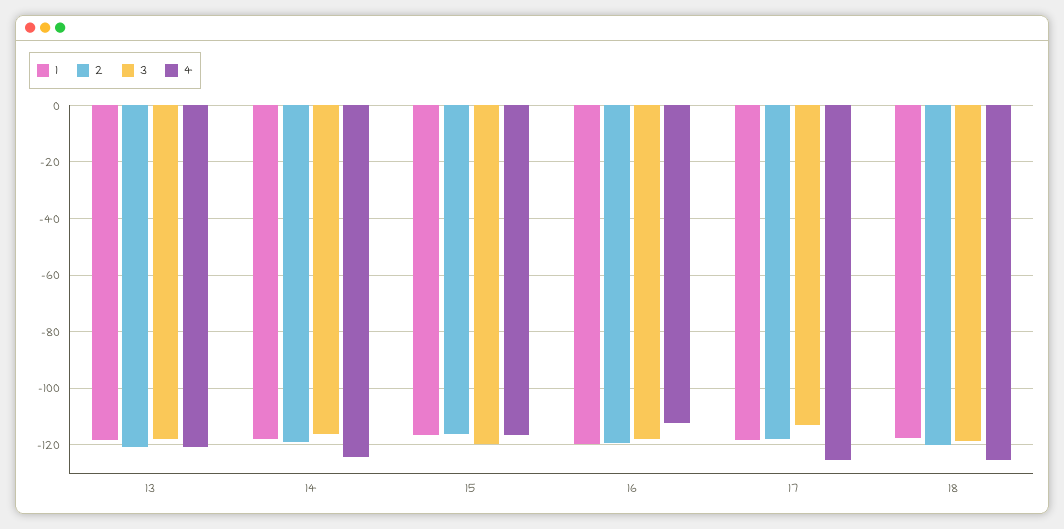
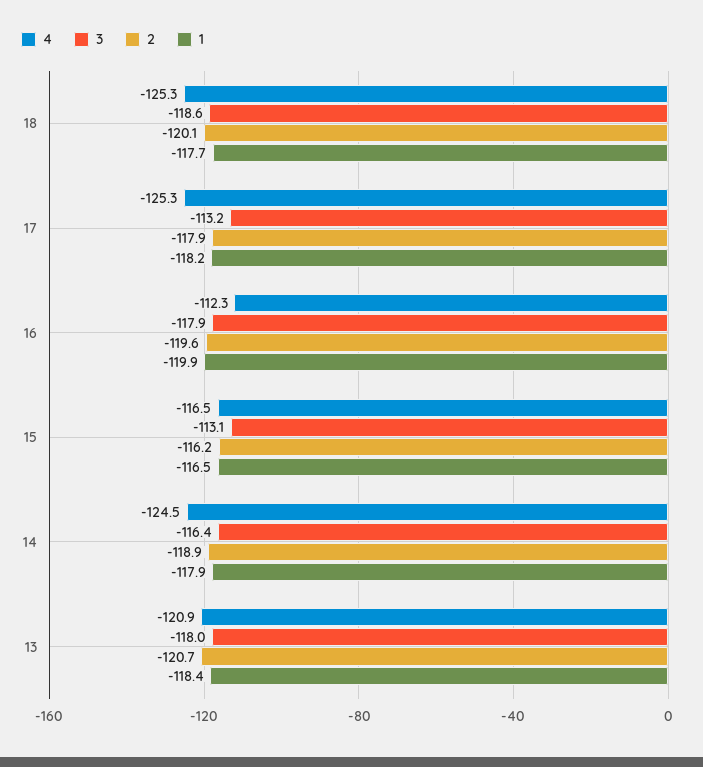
  {
    "1": {
      "13": -118.4,
      "14": -117.9,
      "15": -116.5,
      "16": -119.9,
      "17": -118.2,
      "18": -117.7
    },
    "2": {
      "13": -120.7,
      "14": -118.9,
      "15": -116.2,
      "16": -119.6,
      "17": -117.9,
      "18": -120.1
    },
    "3": {
      "13": -118,
      "14": -116.4,
-     "15": -120,
+     "15": -113.1,
      "16": -117.9,
      "17": -113.2,
      "18": -118.6
    },
    "4": {
      "13": -120.9,
      "14": -124.5,
      "15": -116.5,
      "16": -112.3,
      "17": -125.3,
      "18": -125.3
    }
  }

